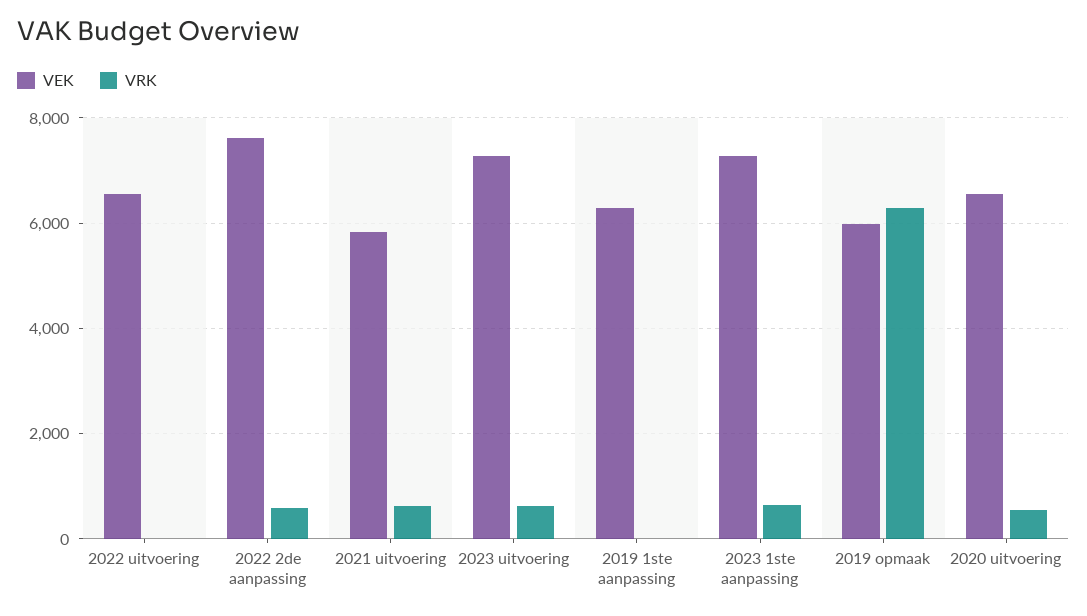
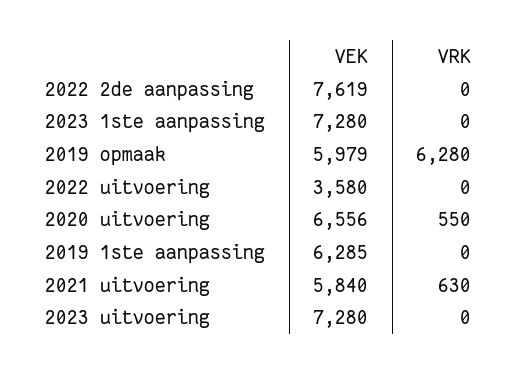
  {
    "VEK": {
-     "2022 uitvoering": 6600,
+     "2022 uitvoering": 3580,
      "2022 2de aanpassing": 7619,
      "2021 uitvoering": 5840,
      "2023 uitvoering": 7280,
      "2019 1ste aanpassing": 6285,
      "2023 1ste aanpassing": 7280,
      "2019 opmaak": 5979,
      "2020 uitvoering": 6556
    },
    "VRK": {
      "2022 uitvoering": 0,
-     "2022 2de aanpassing": 600,
+     "2022 2de aanpassing": 0,
      "2021 uitvoering": 630,
-     "2023 uitvoering": 600,
+     "2023 uitvoering": 0,
      "2019 1ste aanpassing": 0,
-     "2023 1ste aanpassing": 600,
+     "2023 1ste aanpassing": 0,
      "2019 opmaak": 6280,
      "2020 uitvoering": 550
    }
  }

